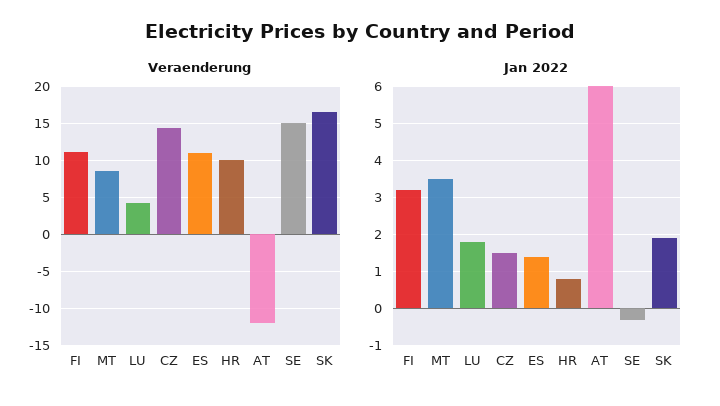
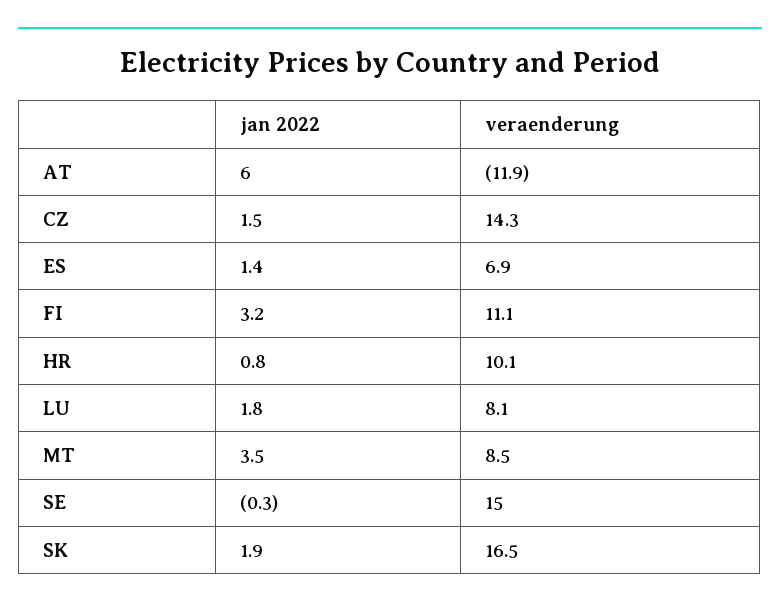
  {
    "Veraenderung": {
      "FI": 11.1,
      "MT": 8.5,
-     "LU": 4,
+     "LU": 8.1,
      "CZ": 14.3,
-     "ES": 11,
+     "ES": 6.9,
      "HR": 10.1,
      "AT": -11.9,
      "SE": 15,
      "SK": 16.5
    },
    "Jan 2022": {
      "FI": 3.2,
      "MT": 3.5,
      "LU": 1.8,
      "CZ": 1.5,
      "ES": 1.4,
      "HR": 0.8,
      "AT": 6,
      "SE": -0.3,
      "SK": 1.9
    }
  }

